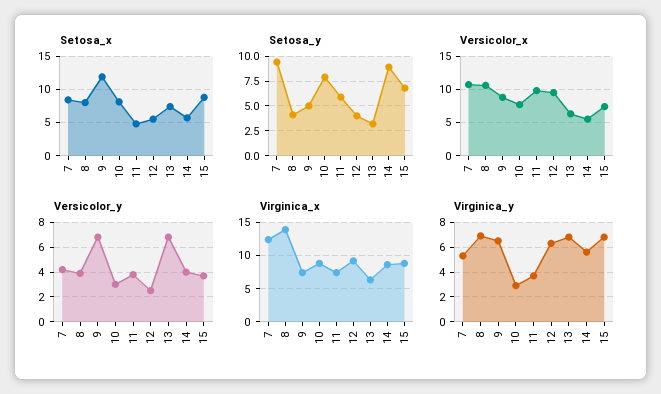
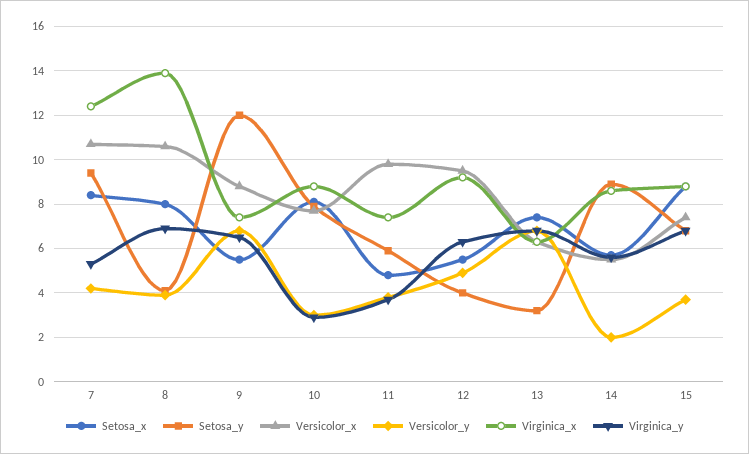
  {
    "Setosa_x": {
      "7": 8.5,
      "8": 8,
-     "9": 12,
+     "9": 5.5,
      "10": 8,
      "11": 5,
      "12": 5.5,
      "13": 7.5,
      "14": 5.5,
      "15": 9
    },
    "Setosa_y": {
      "7": 9.5,
      "8": 4,
-     "9": 5,
+     "9": 12,
      "10": 8,
      "11": 6,
      "12": 4,
      "13": 3,
      "14": 9,
      "15": 7
    },
    "Versicolor_x": {
      "7": 10.5,
      "8": 10.5,
      "9": 9,
      "10": 7.5,
      "11": 10,
      "12": 9.5,
      "13": 6.5,
      "14": 5.5,
      "15": 7.5
    },
    "Versicolor_y": {
      "7": 4,
      "8": 4,
      "9": 7,
      "10": 3,
      "11": 4,
-     "12": 2.5,
+     "12": 5,
      "13": 7,
-     "14": 4,
+     "14": 2,
      "15": 3.5
    },
    "Virginica_x": {
      "7": 12.5,
      "8": 14,
      "9": 7.5,
      "10": 9,
      "11": 7.5,
      "12": 9,
      "13": 6.5,
      "14": 8.5,
      "15": 9
    },
    "Virginica_y": {
      "7": 5.5,
      "8": 7,
      "9": 6.5,
      "10": 3,
      "11": 3.5,
      "12": 6.5,
      "13": 7,
      "14": 5.5,
      "15": 7
    }
  }

